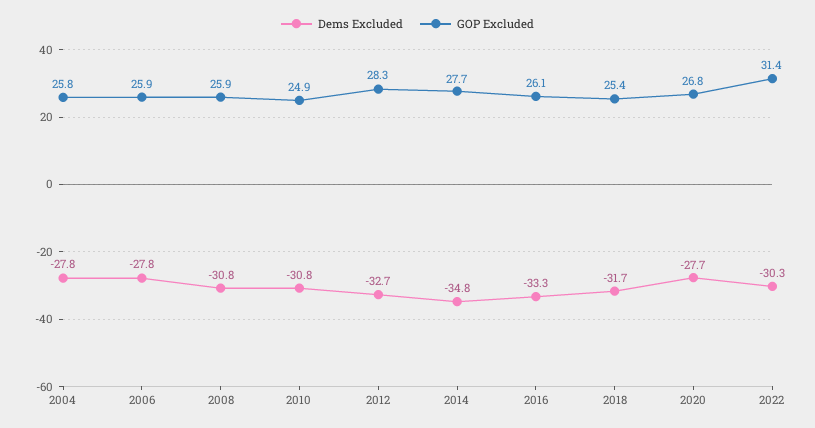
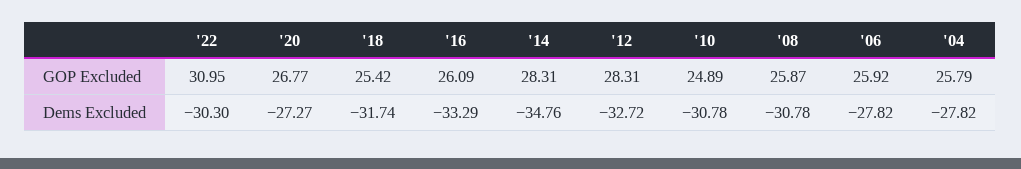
  {
    "Dems Excluded": {
      "2004": -27.82,
      "2006": -27.82,
      "2008": -30.78,
      "2010": -30.78,
      "2012": -32.72,
      "2014": -34.76,
      "2016": -33.29,
      "2018": -31.74,
-     "2020": -27.7,
+     "2020": -27.27,
      "2022": -30.3
    },
    "GOP Excluded": {
      "2004": 25.79,
      "2006": 25.92,
      "2008": 25.87,
      "2010": 24.89,
      "2012": 28.31,
-     "2014": 27.7,
+     "2014": 28.31,
      "2016": 26.09,
      "2018": 25.42,
      "2020": 26.77,
-     "2022": 31.4
+     "2022": 30.95
    }
  }

